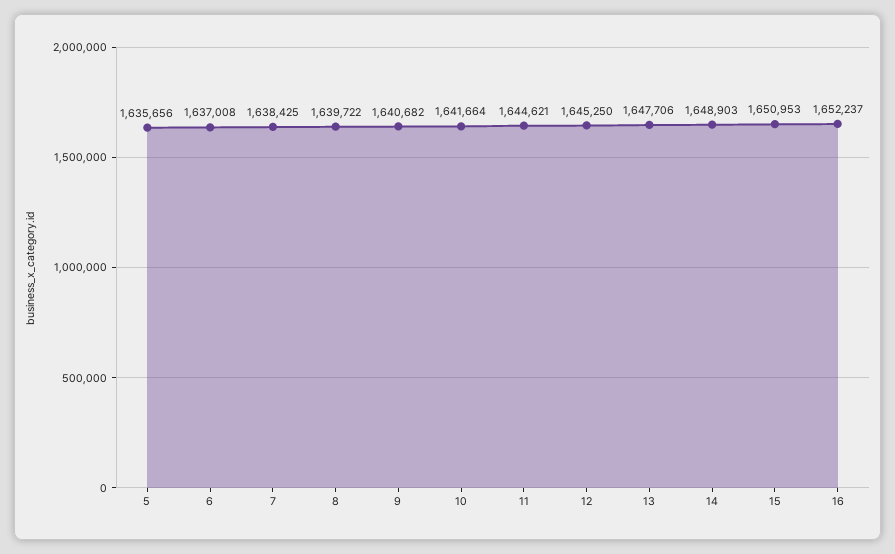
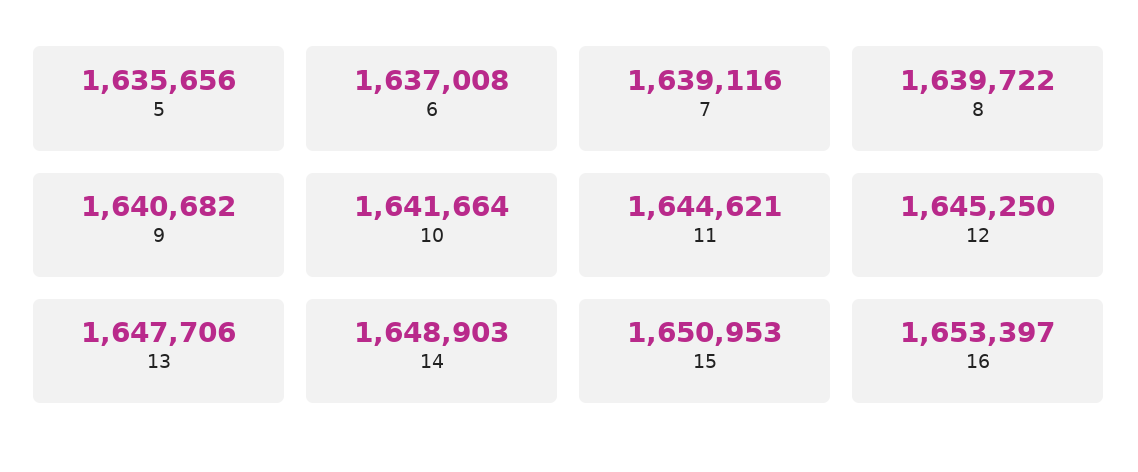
  {
    "5": 1635656,
    "6": 1637008,
-   "7": 1638425,
+   "7": 1639116,
    "8": 1639722,
    "9": 1640682,
    "10": 1641664,
    "11": 1644621,
    "12": 1645250,
    "13": 1647706,
    "14": 1648903,
    "15": 1650953,
-   "16": 1652237
+   "16": 1653397
  }

